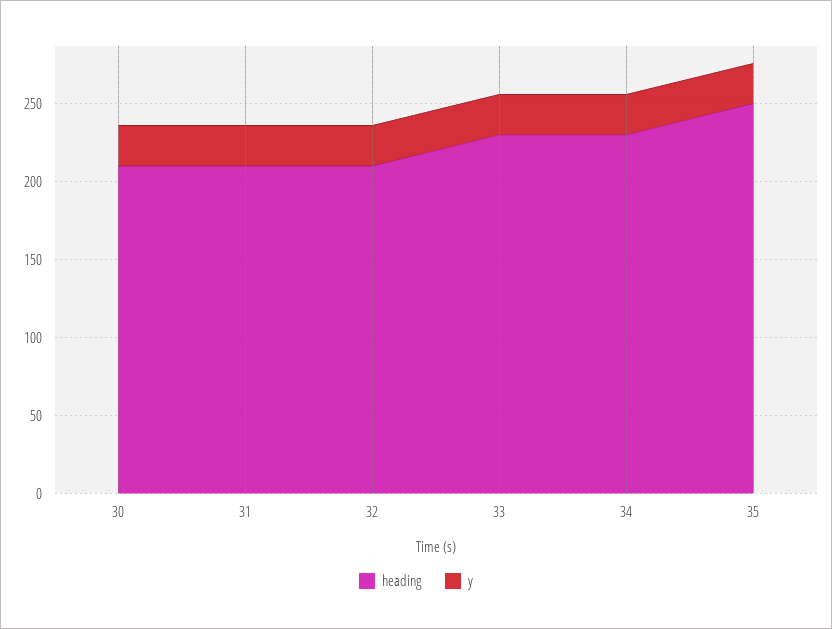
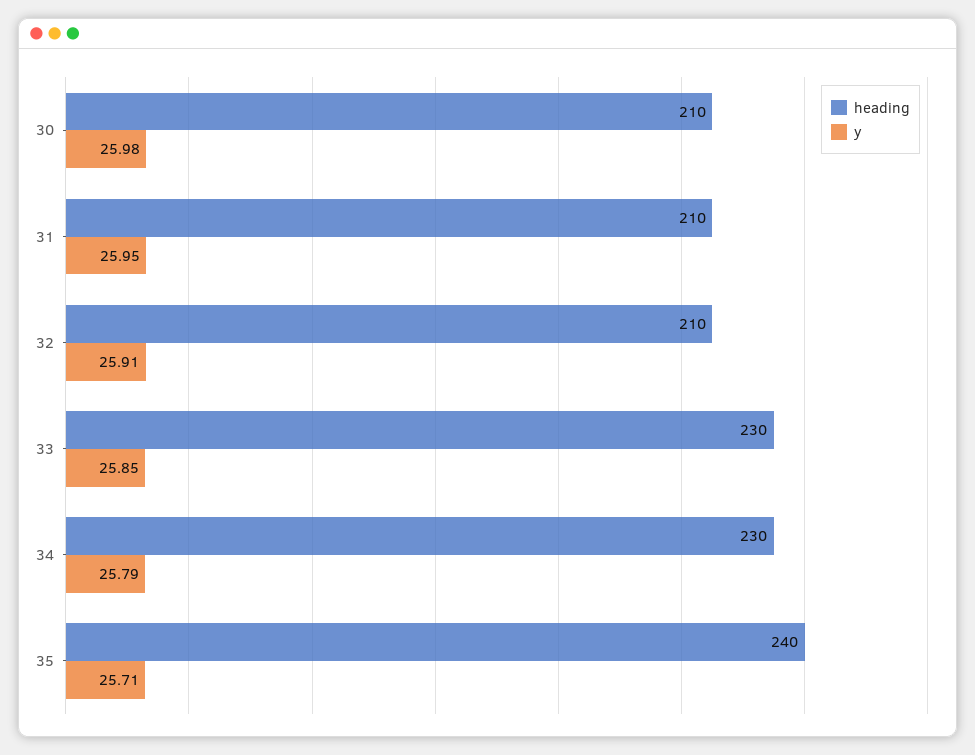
  {
    "heading": {
      "30": 210,
      "31": 210,
      "32": 210,
      "33": 230,
      "34": 230,
-     "35": 250
+     "35": 240
    },
    "y": {
      "30": 25.98,
      "31": 25.95,
      "32": 25.91,
      "33": 25.85,
      "34": 25.79,
      "35": 25.71
    }
  }

